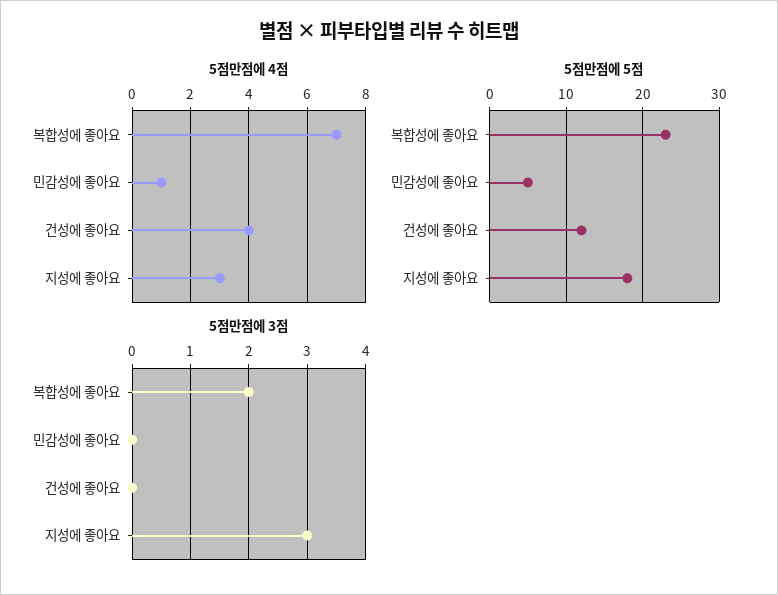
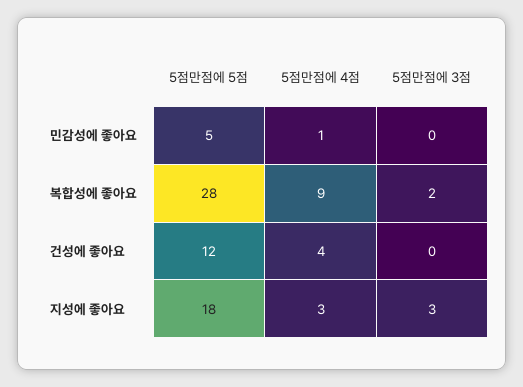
  {
    "5점만점에 4점": {
-     "복합성에 좋아요": 7,
+     "복합성에 좋아요": 9,
      "민감성에 좋아요": 1,
      "건성에 좋아요": 4,
      "지성에 좋아요": 3
    },
    "5점만점에 5점": {
-     "복합성에 좋아요": 23,
+     "복합성에 좋아요": 28,
      "민감성에 좋아요": 5,
      "건성에 좋아요": 12,
      "지성에 좋아요": 18
    },
    "5점만점에 3점": {
      "복합성에 좋아요": 2,
      "민감성에 좋아요": 0,
      "건성에 좋아요": 0,
      "지성에 좋아요": 3
    }
  }

